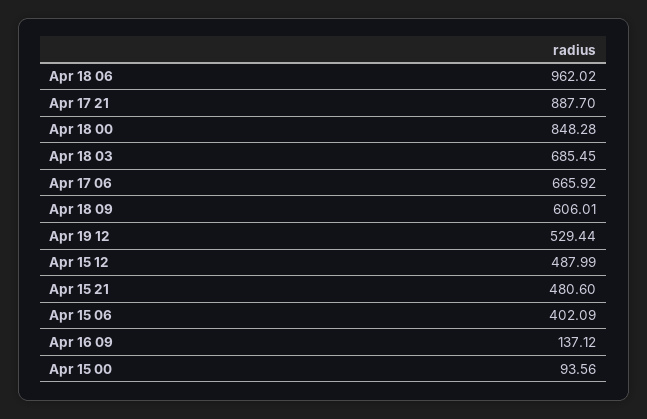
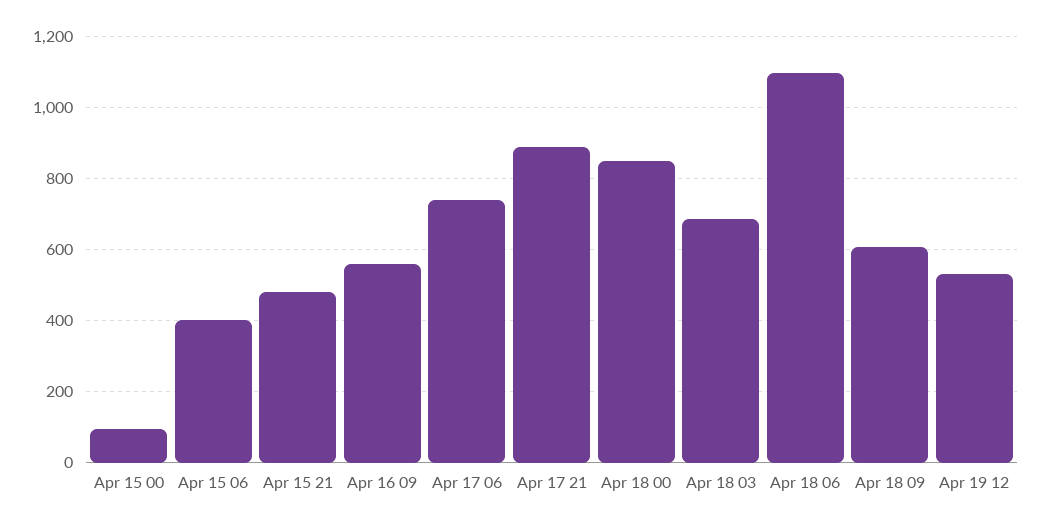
  {
-   "Apr 18 06": 962.02,
+   "Apr 18 06": 1100,
    "Apr 17 21": 887.7,
    "Apr 18 00": 848.28,
    "Apr 18 03": 685.45,
-   "Apr 17 06": 665.92,
+   "Apr 17 06": 740,
    "Apr 18 09": 606.01,
    "Apr 19 12": 529.44,
-   "Apr 15 12": 487.99,
    "Apr 15 21": 480.6,
    "Apr 15 06": 402.09,
-   "Apr 16 09": 137.12,
+   "Apr 16 09": 560,
    "Apr 15 00": 93.56
  }

